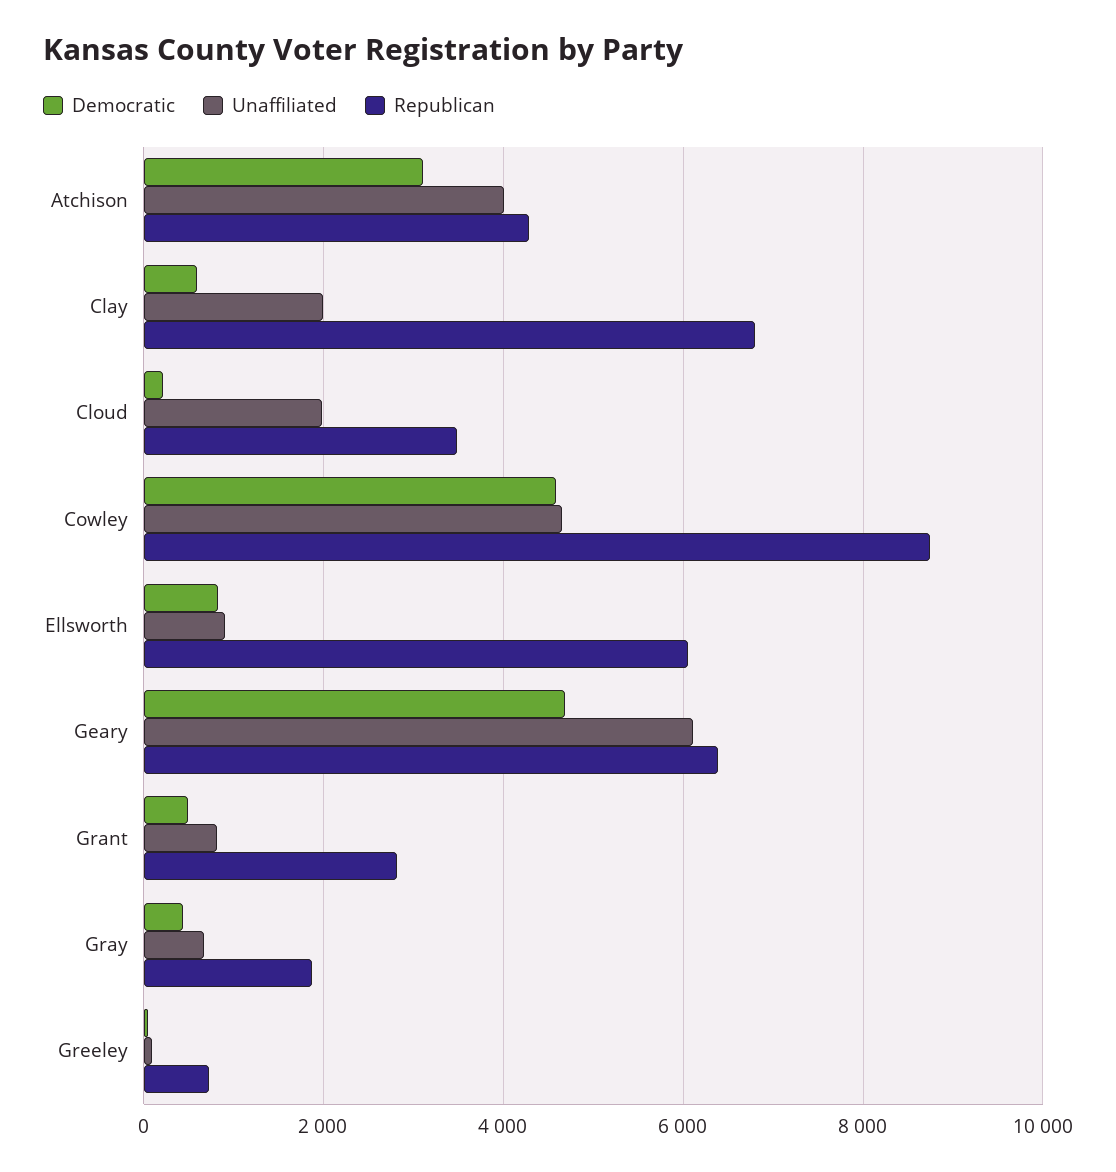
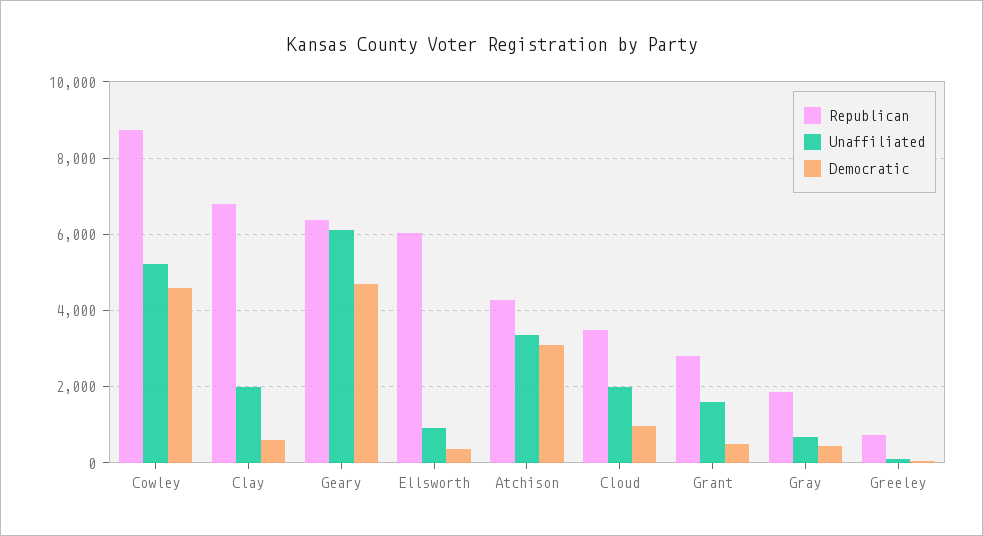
  {
    "Democratic": {
      "Atchison": 3200,
      "Clay": 600,
-     "Cloud": 200,
+     "Cloud": 1000,
      "Cowley": 4600,
-     "Ellsworth": 800,
+     "Ellsworth": 400,
      "Geary": 4600,
      "Grant": 400,
      "Gray": 400,
      "Greeley": 0
    },
    "Unaffiliated": {
-     "Atchison": 4000,
+     "Atchison": 3400,
      "Clay": 2000,
      "Cloud": 2000,
-     "Cowley": 4600,
+     "Cowley": 5200,
      "Ellsworth": 1000,
      "Geary": 6200,
-     "Grant": 800,
+     "Grant": 1600,
      "Gray": 600,
      "Greeley": 0
    },
    "Republican": {
      "Atchison": 4200,
      "Clay": 6800,
      "Cloud": 3400,
      "Cowley": 8800,
      "Ellsworth": 6000,
      "Geary": 6400,
      "Grant": 2800,
      "Gray": 1800,
      "Greeley": 800
    }
  }

